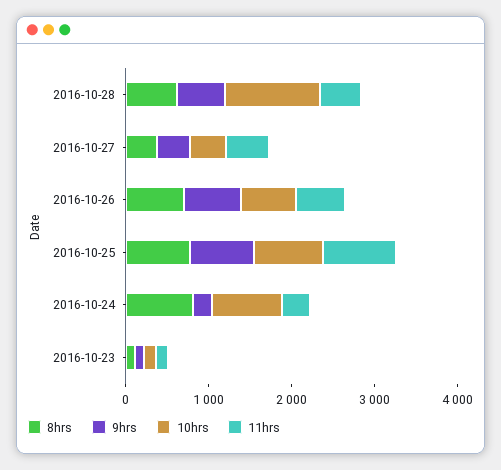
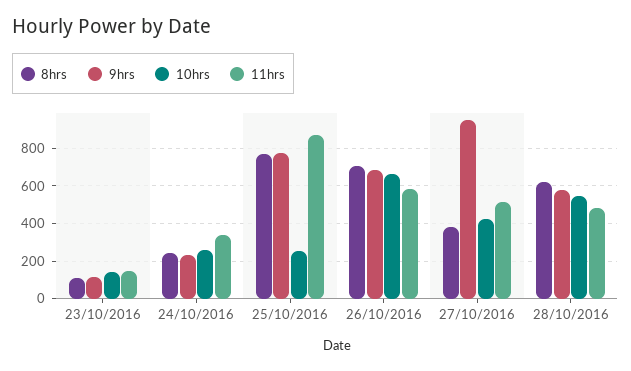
  {
    "8hrs": {
      "2016-10-28": 600,
      "2016-10-27": 400,
      "2016-10-26": 700,
      "2016-10-25": 750,
-     "2016-10-24": 800,
+     "2016-10-24": 250,
      "2016-10-23": 100
    },
    "9hrs": {
      "2016-10-28": 600,
-     "2016-10-27": 400,
+     "2016-10-27": 950,
      "2016-10-26": 700,
      "2016-10-25": 750,
      "2016-10-24": 250,
      "2016-10-23": 100
    },
    "10hrs": {
-     "2016-10-28": 1200,
+     "2016-10-28": 550,
      "2016-10-27": 450,
      "2016-10-26": 650,
-     "2016-10-25": 800,
+     "2016-10-25": 250,
-     "2016-10-24": 800,
+     "2016-10-24": 250,
      "2016-10-23": 150
    },
    "11hrs": {
      "2016-10-28": 500,
      "2016-10-27": 500,
      "2016-10-26": 600,
      "2016-10-25": 850,
      "2016-10-24": 350,
      "2016-10-23": 150
    }
  }

